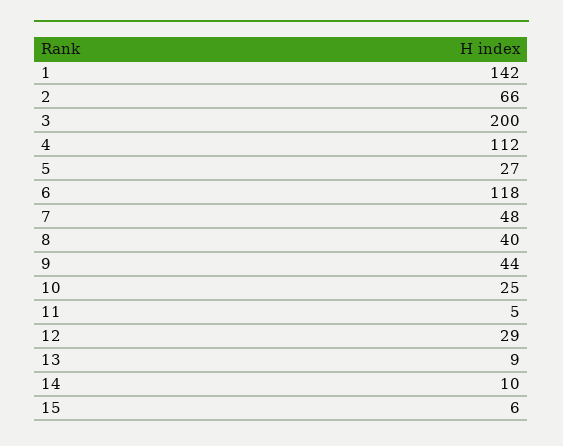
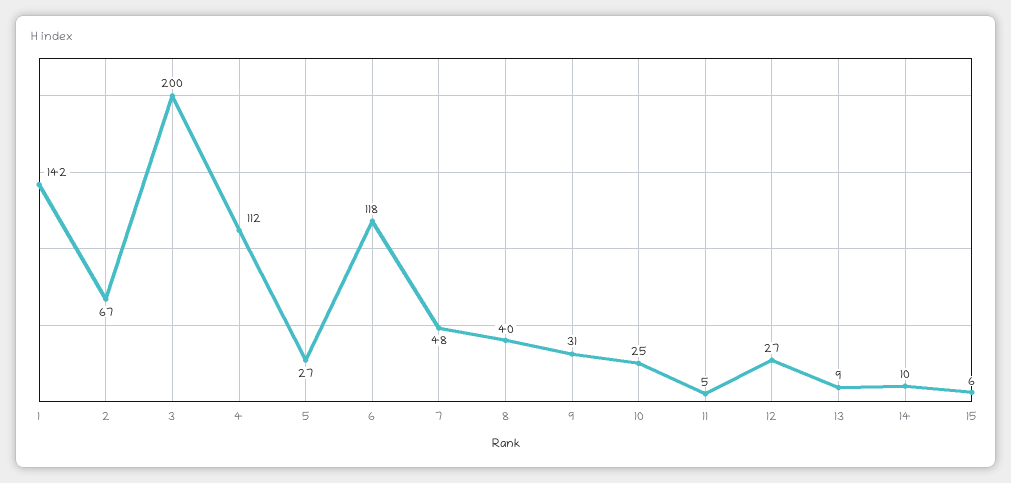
  {
    "1": 142,
-   "2": 66,
+   "2": 67,
    "3": 200,
    "4": 112,
    "5": 27,
    "6": 118,
    "7": 48,
    "8": 40,
-   "9": 44,
+   "9": 31,
    "10": 25,
    "11": 5,
-   "12": 29,
+   "12": 27,
    "13": 9,
    "14": 10,
    "15": 6
  }

